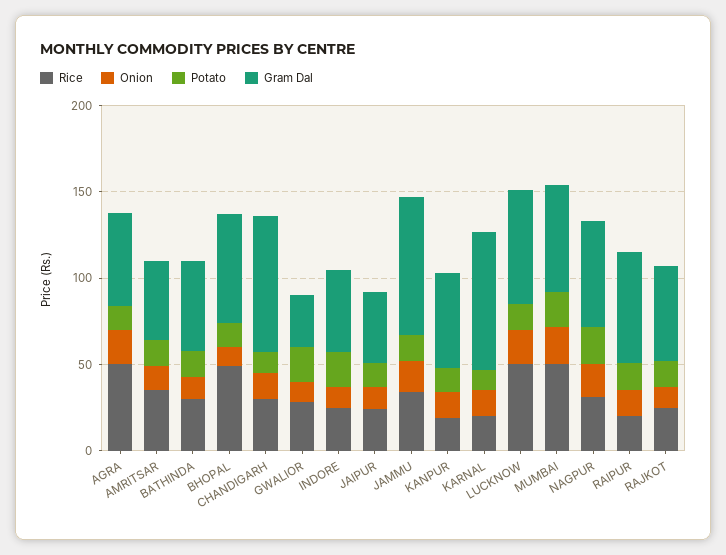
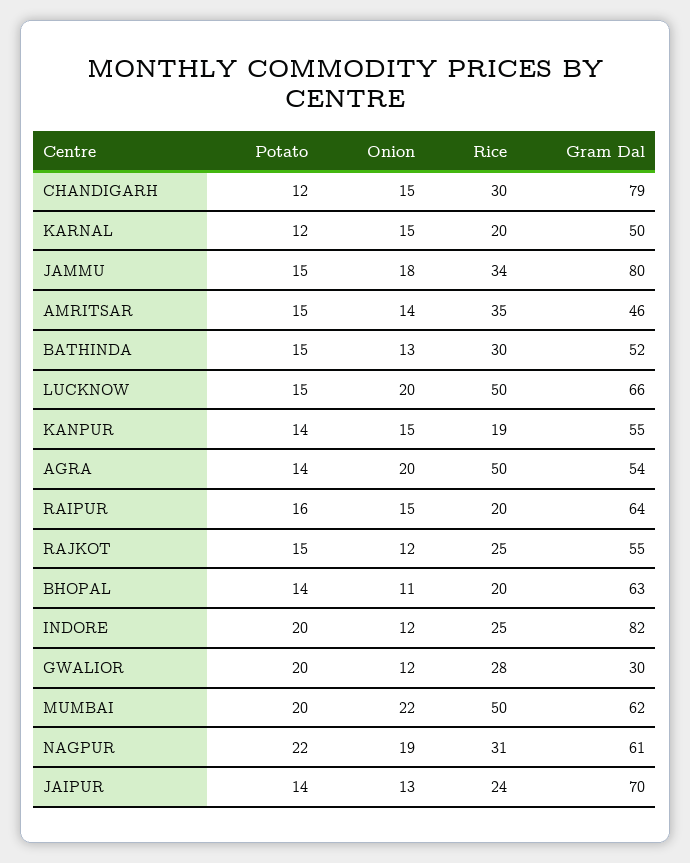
  {
    "Rice": {
      "AGRA": 50,
      "AMRITSAR": 35,
      "BATHINDA": 30,
-     "BHOPAL": 50,
+     "BHOPAL": 20,
      "CHANDIGARH": 30,
      "GWALIOR": 28,
      "INDORE": 25,
      "JAIPUR": 24,
      "JAMMU": 34,
      "KANPUR": 19,
      "KARNAL": 20,
      "LUCKNOW": 50,
      "MUMBAI": 50,
      "NAGPUR": 31,
      "RAIPUR": 20,
      "RAJKOT": 25
    },
    "Onion": {
      "AGRA": 20,
      "AMRITSAR": 14,
      "BATHINDA": 13,
      "BHOPAL": 11,
      "CHANDIGARH": 15,
      "GWALIOR": 12,
      "INDORE": 12,
      "JAIPUR": 13,
      "JAMMU": 18,
      "KANPUR": 15,
      "KARNAL": 15,
      "LUCKNOW": 20,
      "MUMBAI": 22,
      "NAGPUR": 19,
      "RAIPUR": 15,
      "RAJKOT": 12
    },
    "Potato": {
      "AGRA": 14,
      "AMRITSAR": 15,
      "BATHINDA": 15,
      "BHOPAL": 14,
      "CHANDIGARH": 12,
      "GWALIOR": 20,
      "INDORE": 20,
      "JAIPUR": 14,
      "JAMMU": 15,
      "KANPUR": 14,
      "KARNAL": 12,
      "LUCKNOW": 15,
      "MUMBAI": 20,
      "NAGPUR": 22,
      "RAIPUR": 16,
      "RAJKOT": 15
    },
    "Gram Dal": {
      "AGRA": 54,
      "AMRITSAR": 46,
      "BATHINDA": 52,
      "BHOPAL": 63,
      "CHANDIGARH": 79,
      "GWALIOR": 30,
-     "INDORE": 50,
+     "INDORE": 82,
-     "JAIPUR": 40,
+     "JAIPUR": 70,
      "JAMMU": 80,
      "KANPUR": 55,
-     "KARNAL": 80,
+     "KARNAL": 50,
      "LUCKNOW": 66,
      "MUMBAI": 62,
      "NAGPUR": 61,
      "RAIPUR": 64,
      "RAJKOT": 55
    }
  }

